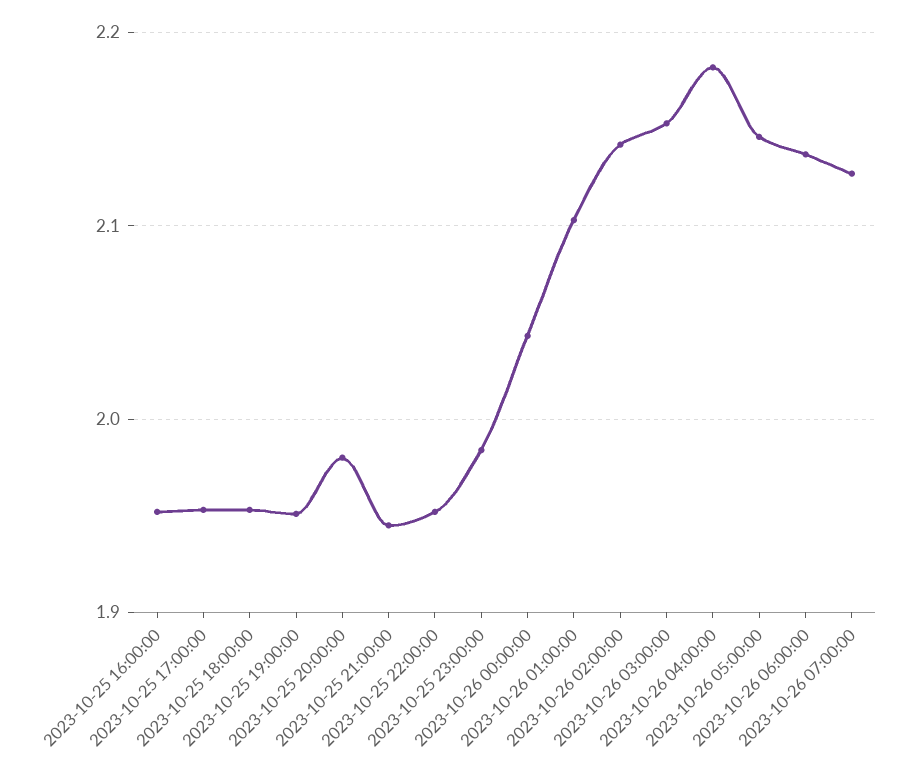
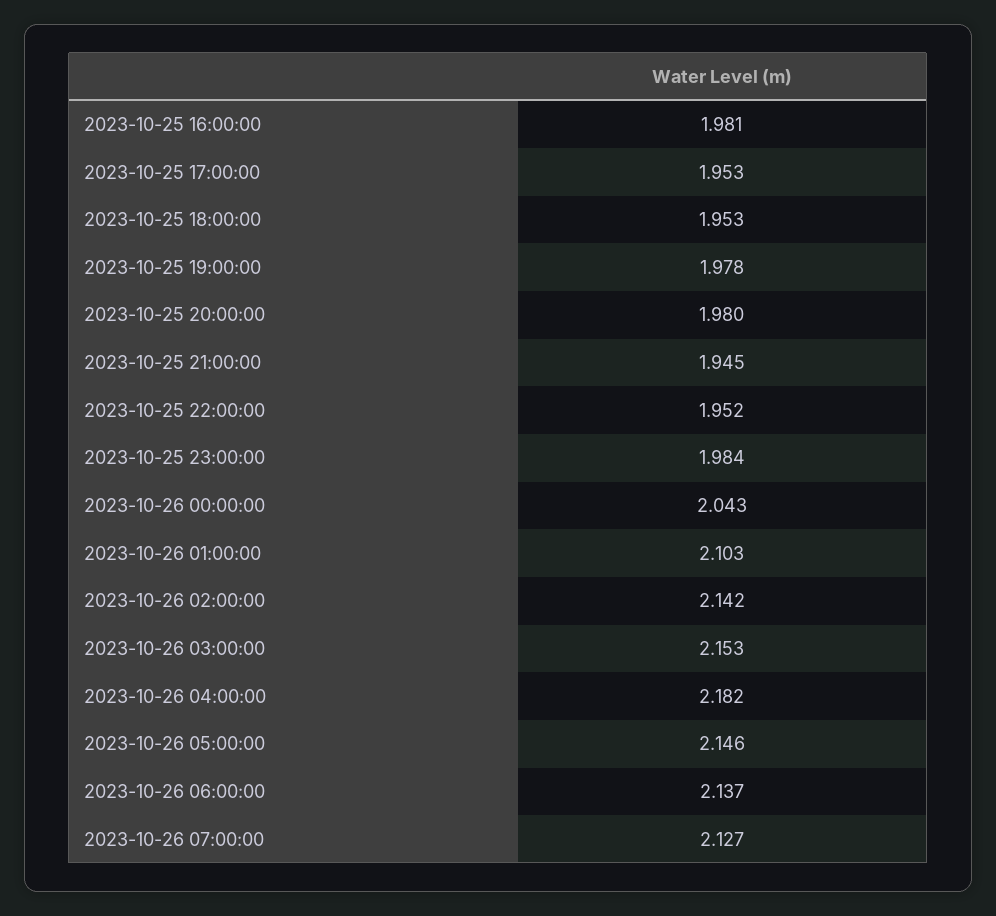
  {
-   "2023-10-25 16:00:00": 1.95,
+   "2023-10-25 16:00:00": 1.981,
    "2023-10-25 17:00:00": 1.953,
    "2023-10-25 18:00:00": 1.953,
-   "2023-10-25 19:00:00": 1.95,
+   "2023-10-25 19:00:00": 1.978,
    "2023-10-25 20:00:00": 1.98,
    "2023-10-25 21:00:00": 1.945,
    "2023-10-25 22:00:00": 1.952,
    "2023-10-25 23:00:00": 1.984,
    "2023-10-26 00:00:00": 2.043,
    "2023-10-26 01:00:00": 2.103,
    "2023-10-26 02:00:00": 2.142,
    "2023-10-26 03:00:00": 2.153,
    "2023-10-26 04:00:00": 2.182,
    "2023-10-26 05:00:00": 2.146,
    "2023-10-26 06:00:00": 2.137,
    "2023-10-26 07:00:00": 2.127
  }

